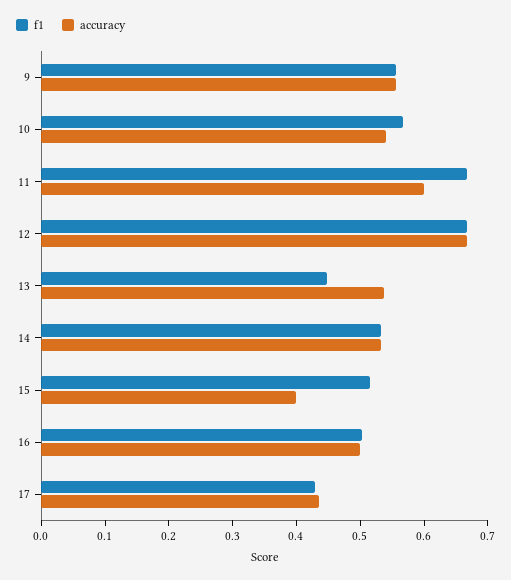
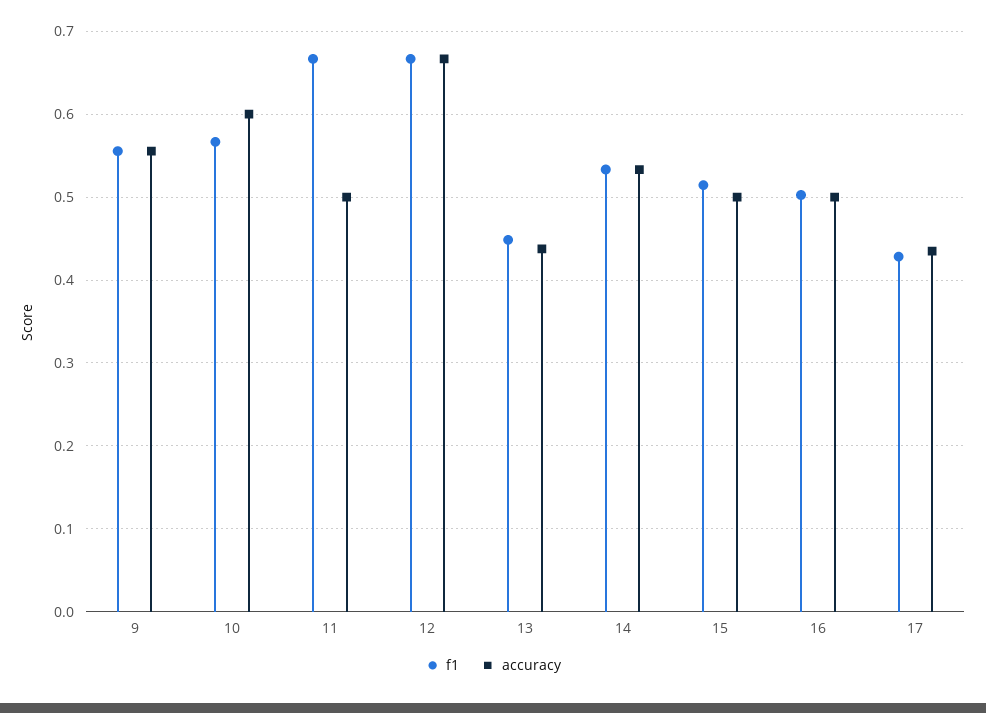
  {
    "f1": {
      "9": 0.56,
      "10": 0.57,
      "11": 0.67,
      "12": 0.67,
      "13": 0.45,
      "14": 0.53,
      "15": 0.51,
      "16": 0.5,
      "17": 0.43
    },
    "accuracy": {
      "9": 0.56,
-     "10": 0.54,
+     "10": 0.6,
-     "11": 0.6,
+     "11": 0.5,
      "12": 0.67,
-     "13": 0.54,
+     "13": 0.44,
      "14": 0.53,
-     "15": 0.4,
+     "15": 0.5,
      "16": 0.5,
      "17": 0.43
    }
  }

